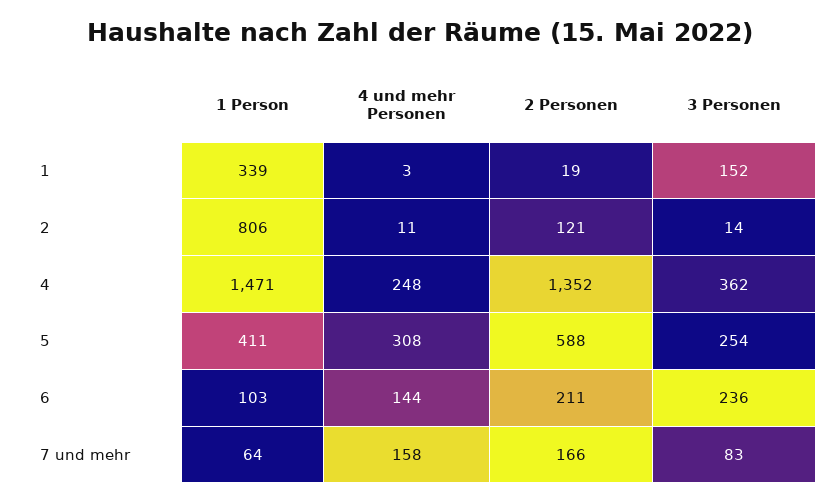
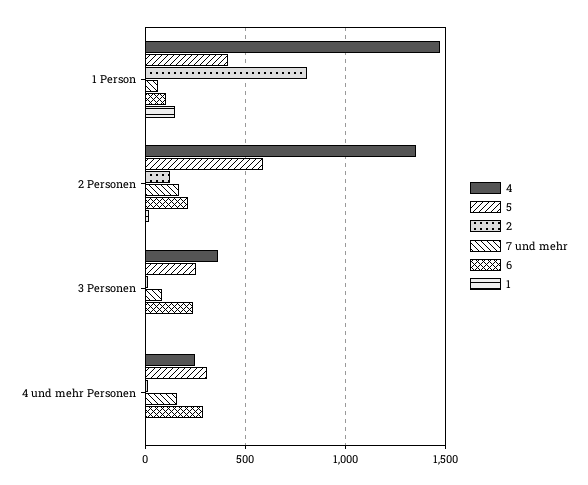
  {
    "1": {
-     "1 Person": 339,
+     "1 Person": 150,
      "4 und mehr Personen": 3,
      "2 Personen": 19,
-     "3 Personen": 152
+     "3 Personen": 0
    },
    "2": {
      "1 Person": 806,
      "4 und mehr Personen": 11,
      "2 Personen": 121,
      "3 Personen": 14
    },
    "4": {
      "1 Person": 1471,
      "4 und mehr Personen": 248,
      "2 Personen": 1352,
      "3 Personen": 362
    },
    "5": {
      "1 Person": 411,
      "4 und mehr Personen": 308,
      "2 Personen": 588,
      "3 Personen": 254
    },
    "6": {
      "1 Person": 103,
-     "4 und mehr Personen": 144,
+     "4 und mehr Personen": 300,
      "2 Personen": 211,
      "3 Personen": 236
    },
    "7 und mehr": {
      "1 Person": 64,
      "4 und mehr Personen": 158,
      "2 Personen": 166,
      "3 Personen": 83
    }
  }

